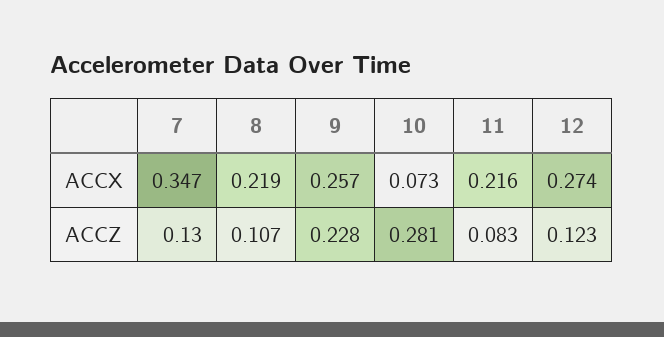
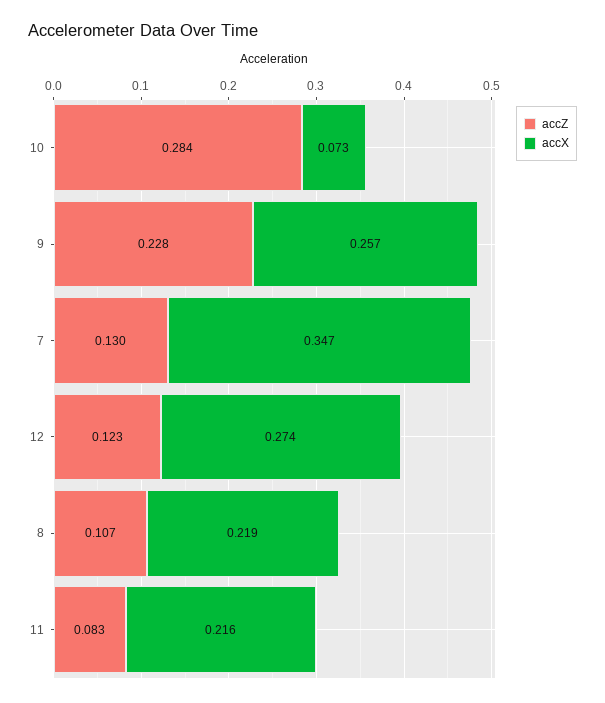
  {
    "ACCX": {
      "7": 0.347,
      "8": 0.219,
      "9": 0.257,
      "10": 0.073,
      "11": 0.216,
      "12": 0.274
    },
    "ACCZ": {
      "7": 0.13,
      "8": 0.107,
      "9": 0.228,
-     "10": 0.281,
+     "10": 0.284,
      "11": 0.083,
      "12": 0.123
    }
  }

